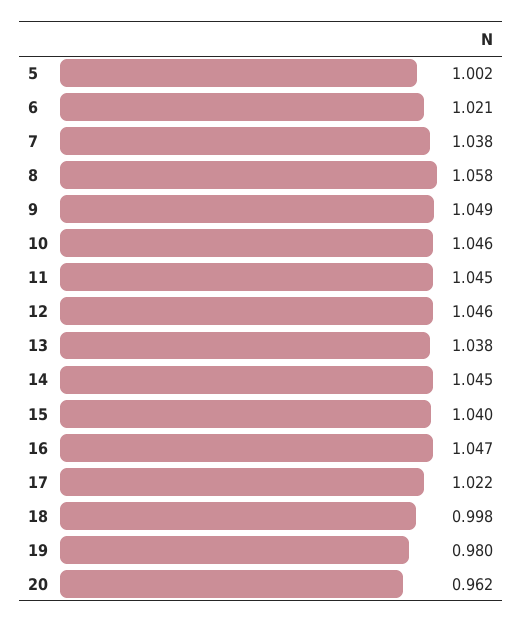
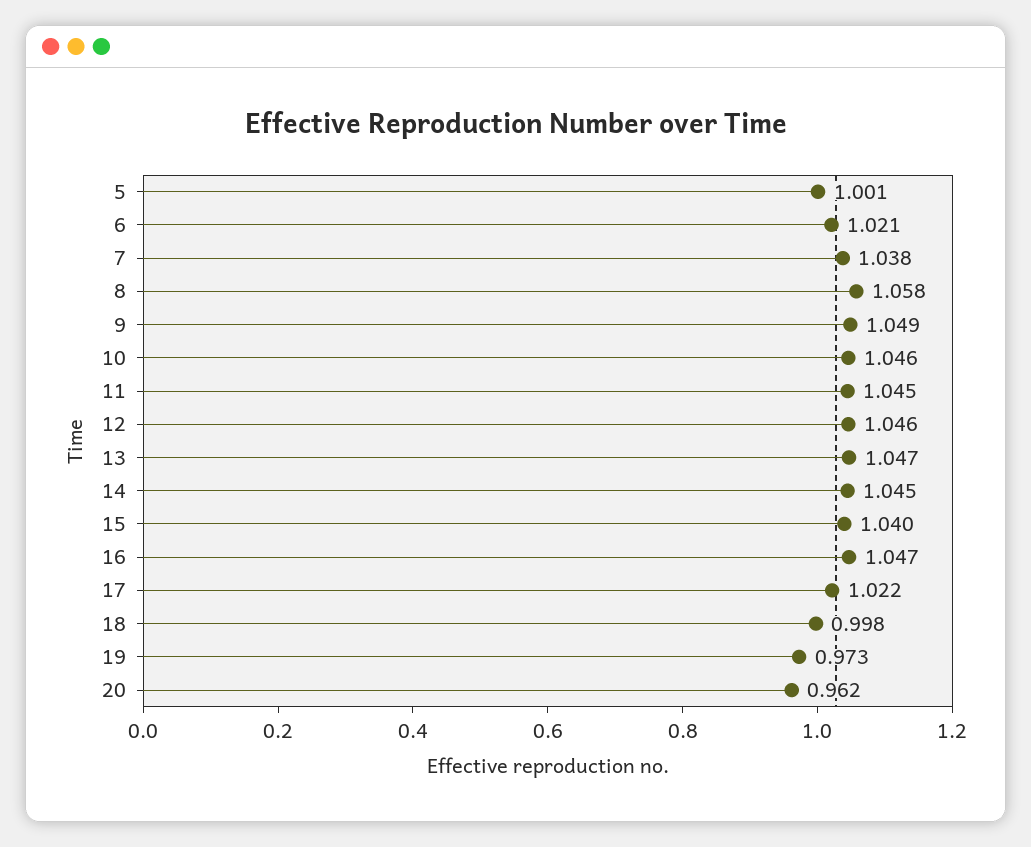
  {
-   "5": 1.002,
+   "5": 1.001,
    "6": 1.021,
    "7": 1.038,
    "8": 1.058,
    "9": 1.049,
    "10": 1.046,
    "11": 1.045,
    "12": 1.046,
-   "13": 1.038,
+   "13": 1.047,
    "14": 1.045,
    "15": 1.04,
    "16": 1.047,
    "17": 1.022,
    "18": 0.998,
-   "19": 0.98,
+   "19": 0.973,
    "20": 0.962
  }

